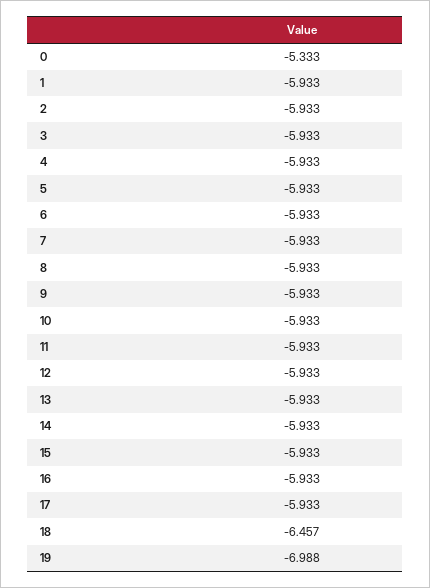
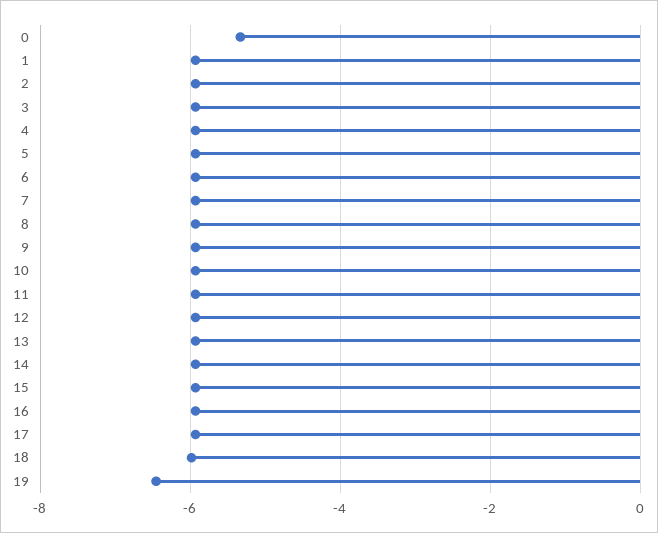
  {
    "0": -5.333,
    "1": -5.933,
    "2": -5.933,
    "3": -5.933,
    "4": -5.933,
    "5": -5.933,
    "6": -5.933,
    "7": -5.933,
    "8": -5.933,
    "9": -5.933,
    "10": -5.933,
    "11": -5.933,
    "12": -5.933,
    "13": -5.933,
    "14": -5.933,
    "15": -5.933,
    "16": -5.933,
    "17": -5.933,
-   "18": -6.457,
+   "18": -6,
-   "19": -6.988
+   "19": -6.4
  }

